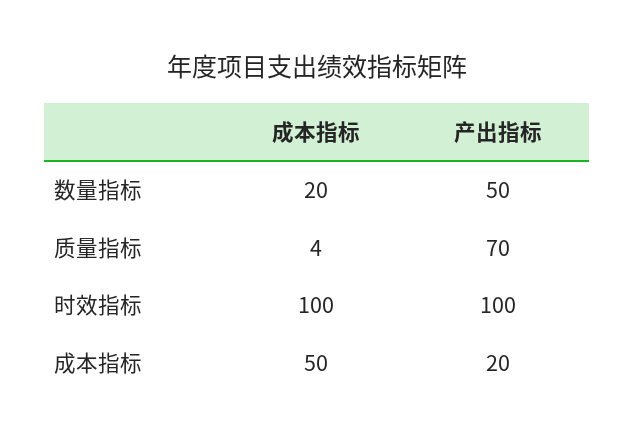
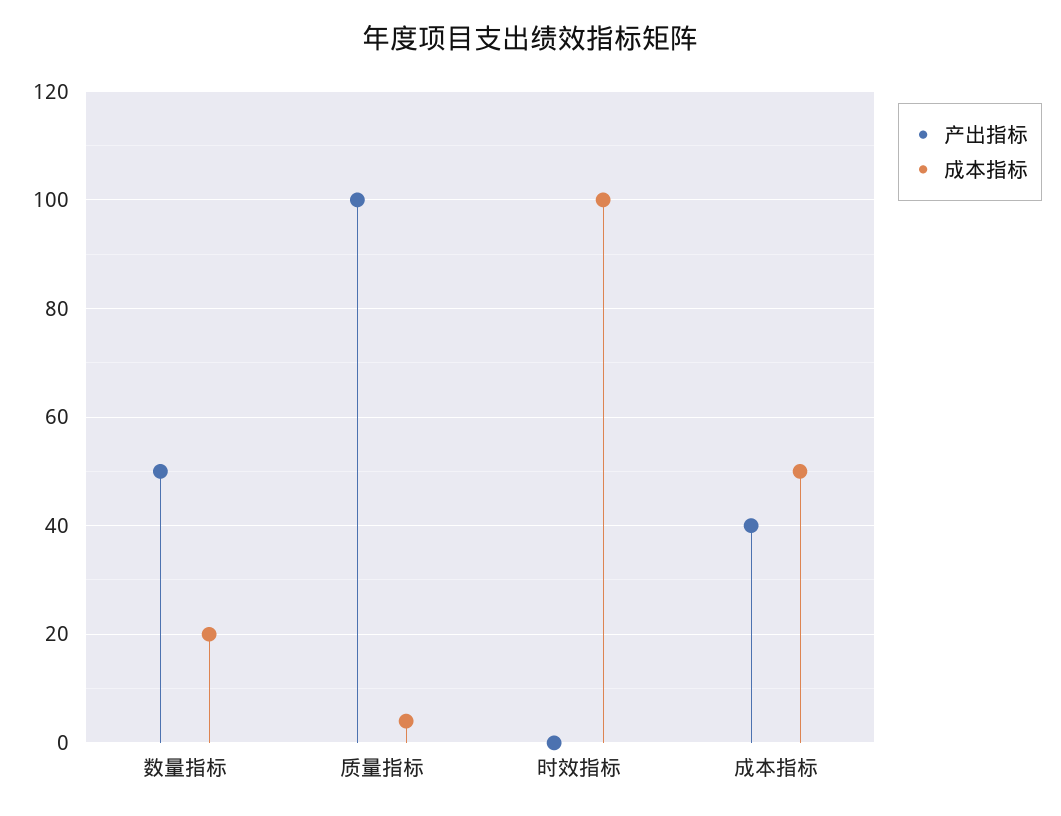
  {
    "成本指标": {
      "数量指标": 20,
      "质量指标": 4,
      "时效指标": 100,
      "成本指标": 50
    },
    "产出指标": {
      "数量指标": 50,
-     "质量指标": 70,
+     "质量指标": 100,
-     "时效指标": 100,
+     "时效指标": 0,
-     "成本指标": 20
+     "成本指标": 40
    }
  }

